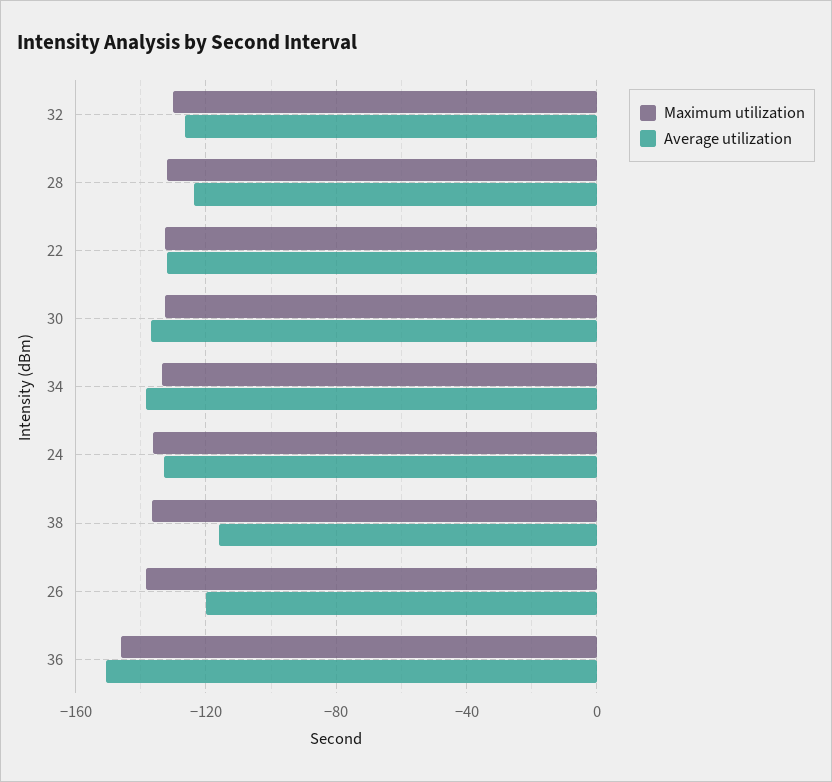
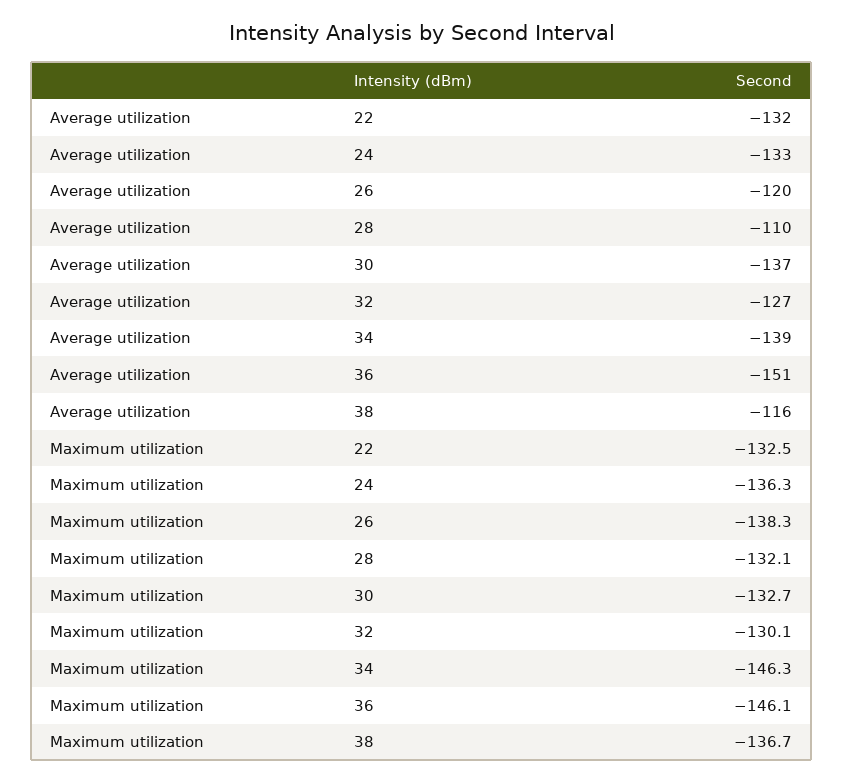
  {
    "Maximum utilization": {
      "32": -130.1,
      "28": -132.1,
      "22": -132.5,
      "30": -132.7,
-     "34": -135,
+     "34": -146.3,
      "24": -136.3,
      "38": -136.7,
      "26": -138.3,
      "36": -146.1
    },
    "Average utilization": {
      "32": -127,
-     "28": -125,
+     "28": -110,
      "22": -132,
      "30": -137,
      "34": -139,
      "24": -133,
      "38": -116,
      "26": -120,
      "36": -151
    }
  }

